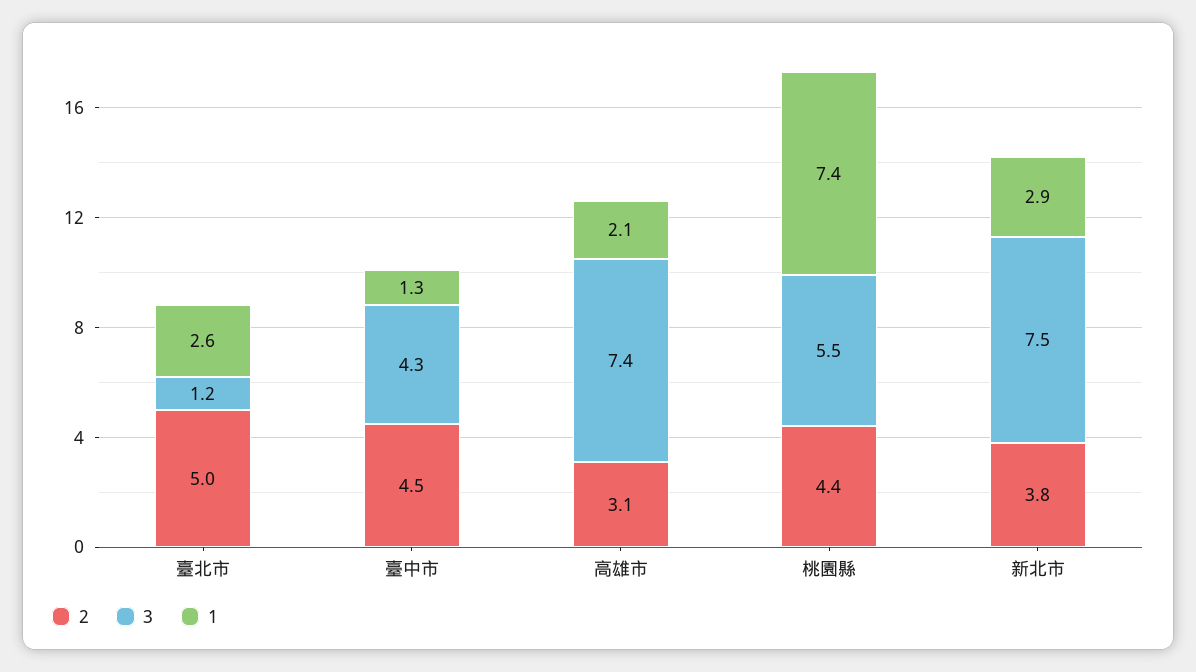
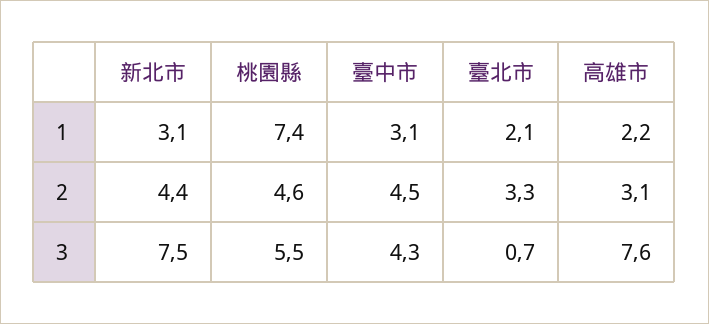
  {
    "2": {
-     "臺北市": 5,
+     "臺北市": 3.3,
      "臺中市": 4.5,
      "高雄市": 3.1,
-     "桃園縣": 4.4,
+     "桃園縣": 4.6,
-     "新北市": 3.8
+     "新北市": 4.4
    },
    "3": {
-     "臺北市": 1.2,
+     "臺北市": 0.7,
      "臺中市": 4.3,
-     "高雄市": 7.4,
+     "高雄市": 7.6,
      "桃園縣": 5.5,
      "新北市": 7.5
    },
    "1": {
-     "臺北市": 2.6,
+     "臺北市": 2.1,
-     "臺中市": 1.3,
+     "臺中市": 3.1,
-     "高雄市": 2.1,
+     "高雄市": 2.2,
      "桃園縣": 7.4,
-     "新北市": 2.9
+     "新北市": 3.1
    }
  }

